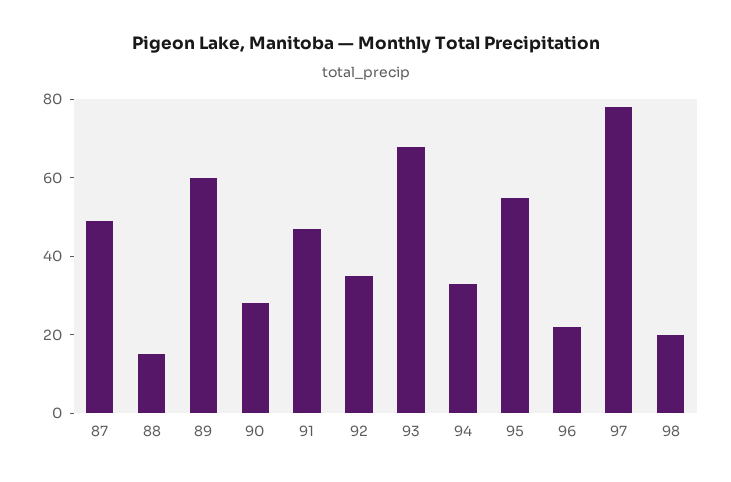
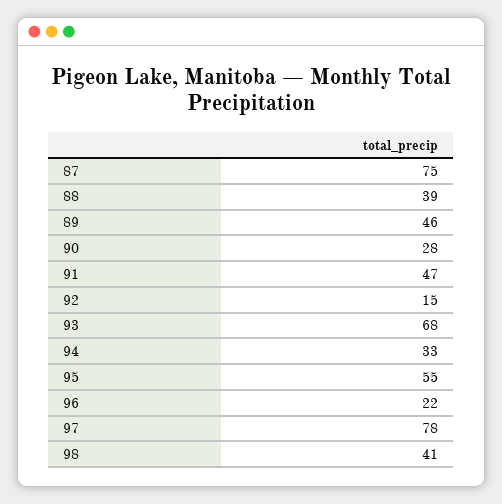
  {
-   "87": 50,
+   "87": 75,
-   "88": 15,
+   "88": 39,
-   "89": 60,
+   "89": 46,
    "90": 28,
    "91": 47,
-   "92": 35,
+   "92": 15,
    "93": 68,
    "94": 33,
    "95": 55,
    "96": 22,
    "97": 78,
-   "98": 20
+   "98": 41
  }

